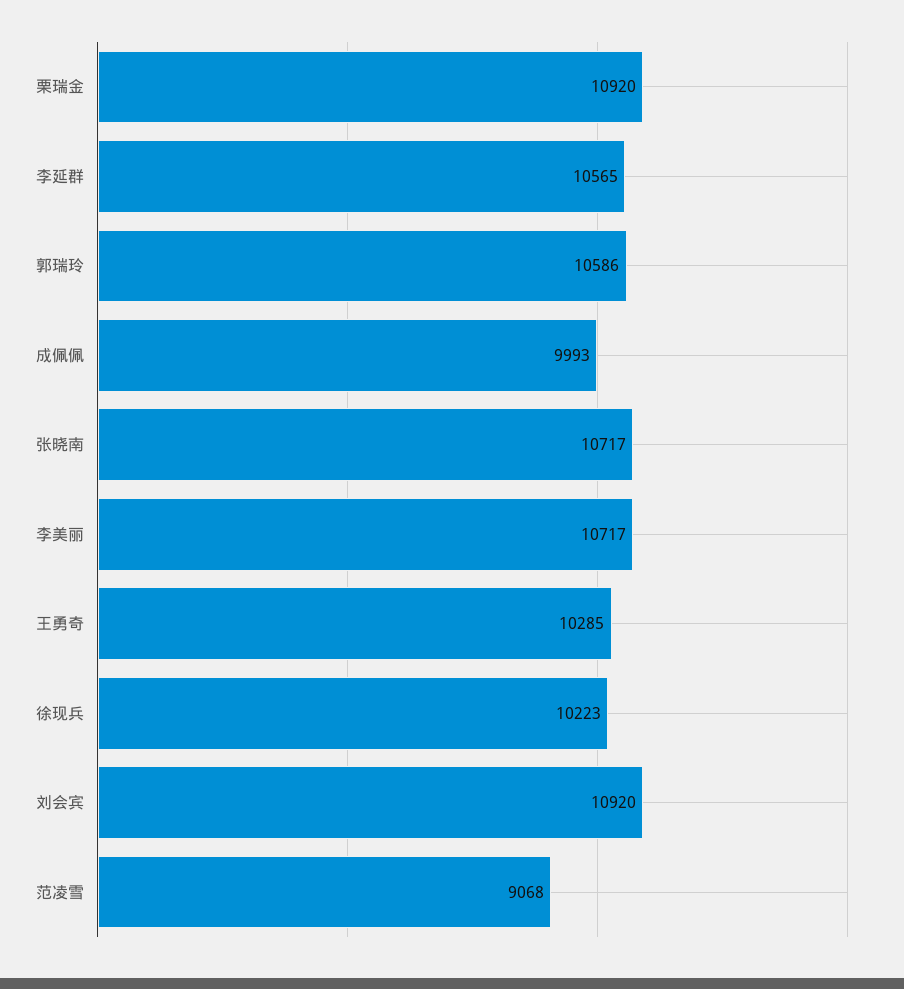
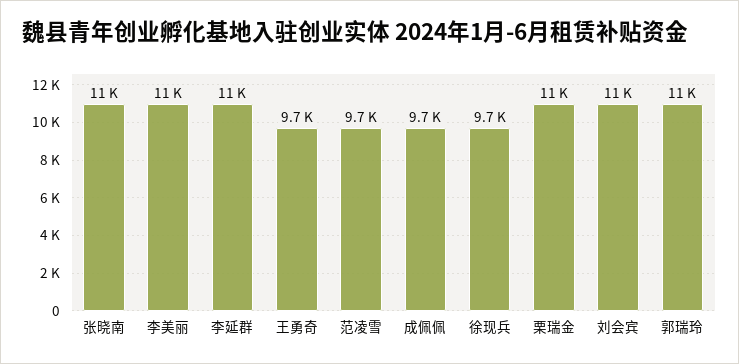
  {
    "栗瑞金": 10920,
    "李延群": 10565,
    "郭瑞玲": 10586,
-   "成佩佩": 9993,
+   "成佩佩": 9700,
    "张晓南": 10717,
    "李美丽": 10717,
-   "王勇奇": 10285,
+   "王勇奇": 9700,
-   "徐现兵": 10223,
+   "徐现兵": 9700,
    "刘会宾": 10920,
-   "范凌雪": 9068
+   "范凌雪": 9700
  }

